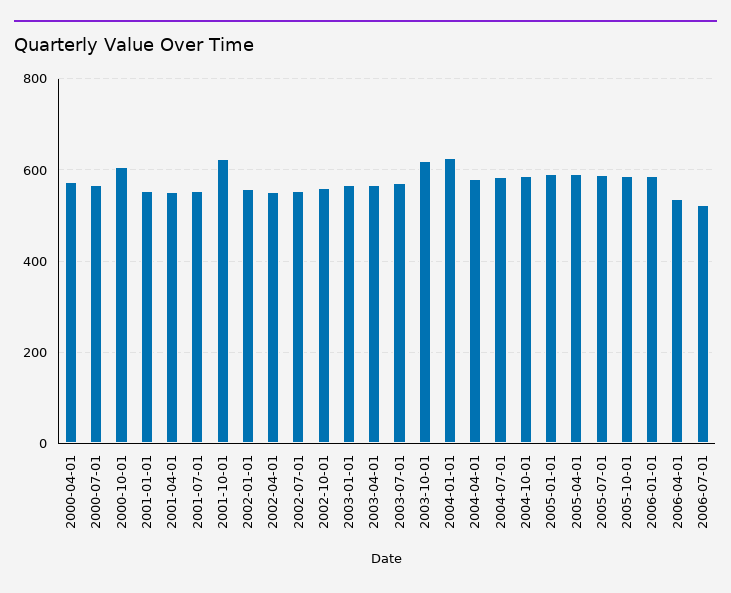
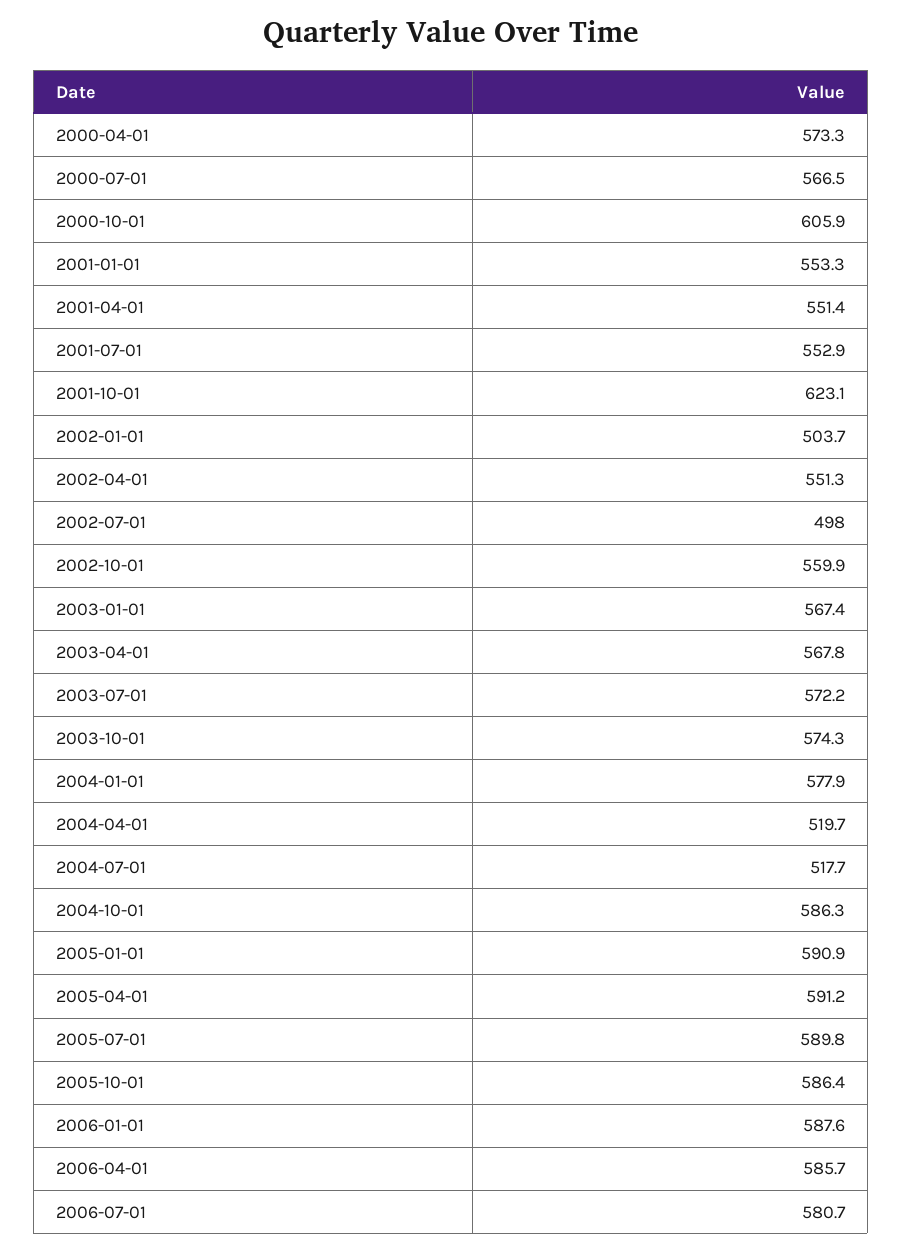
  {
    "2000-04-01": 573.3,
    "2000-07-01": 566.5,
    "2000-10-01": 605.9,
    "2001-01-01": 553.3,
    "2001-04-01": 551.4,
    "2001-07-01": 552.9,
    "2001-10-01": 623.1,
-   "2002-01-01": 560,
+   "2002-01-01": 503.7,
    "2002-04-01": 551.3,
-   "2002-07-01": 560,
+   "2002-07-01": 498,
    "2002-10-01": 559.9,
    "2003-01-01": 567.4,
    "2003-04-01": 567.8,
    "2003-07-01": 572.2,
-   "2003-10-01": 620,
+   "2003-10-01": 574.3,
-   "2004-01-01": 620,
+   "2004-01-01": 577.9,
-   "2004-04-01": 580,
+   "2004-04-01": 519.7,
-   "2004-07-01": 580,
+   "2004-07-01": 517.7,
    "2004-10-01": 586.3,
    "2005-01-01": 590.9,
    "2005-04-01": 591.2,
    "2005-07-01": 589.8,
    "2005-10-01": 586.4,
    "2006-01-01": 587.6,
-   "2006-04-01": 540,
+   "2006-04-01": 585.7,
-   "2006-07-01": 520
+   "2006-07-01": 580.7
  }

